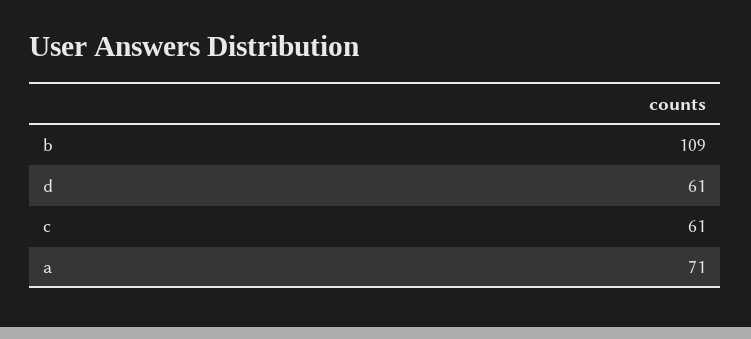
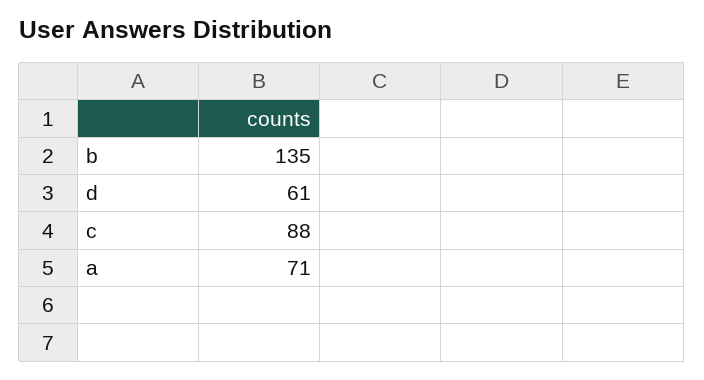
  {
-   "b": 109,
+   "b": 135,
    "d": 61,
-   "c": 61,
+   "c": 88,
    "a": 71
  }

